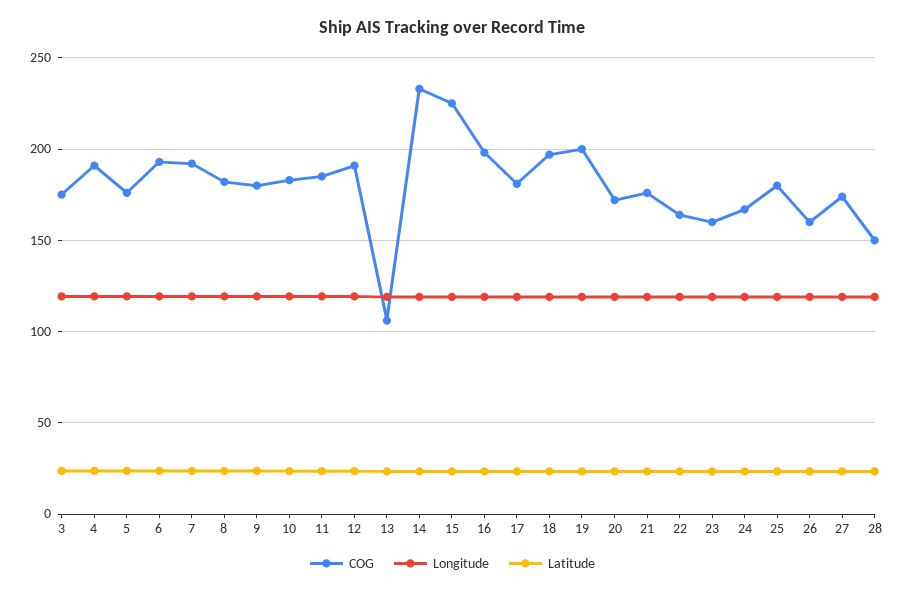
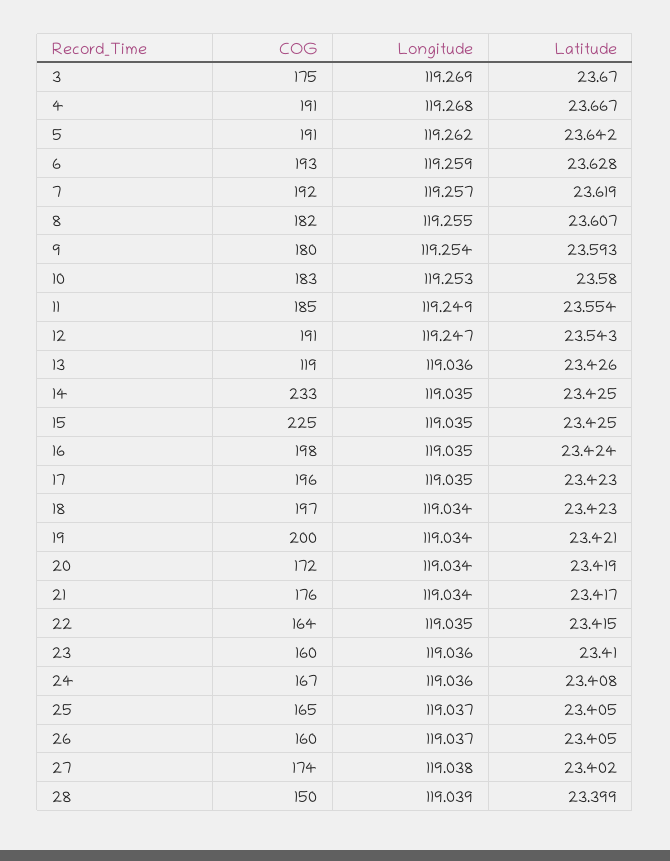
  {
    "COG": {
      "3": 175,
      "4": 191,
-     "5": 175,
+     "5": 191,
      "6": 193,
      "7": 192,
      "8": 182,
      "9": 180,
      "10": 183,
      "11": 185,
      "12": 191,
-     "13": 105,
+     "13": 119,
      "14": 233,
      "15": 225,
      "16": 198,
-     "17": 180,
+     "17": 196,
      "18": 197,
      "19": 200,
      "20": 172,
      "21": 176,
      "22": 164,
      "23": 160,
      "24": 167,
-     "25": 180,
+     "25": 165,
      "26": 160,
      "27": 174,
      "28": 150
    },
    "Longitude": {
      "3": 119.269,
      "4": 119.268,
      "5": 119.262,
      "6": 119.259,
      "7": 119.257,
      "8": 119.255,
      "9": 119.254,
      "10": 119.253,
      "11": 119.249,
      "12": 119.247,
      "13": 119.036,
      "14": 119.035,
      "15": 119.035,
      "16": 119.035,
      "17": 119.035,
      "18": 119.034,
      "19": 119.034,
      "20": 119.034,
      "21": 119.034,
      "22": 119.035,
      "23": 119.036,
      "24": 119.036,
      "25": 119.037,
      "26": 119.037,
      "27": 119.038,
      "28": 119.039
    },
    "Latitude": {
      "3": 23.67,
      "4": 23.667,
      "5": 23.642,
      "6": 23.628,
      "7": 23.619,
      "8": 23.607,
      "9": 23.593,
      "10": 23.58,
      "11": 23.554,
      "12": 23.543,
      "13": 23.426,
      "14": 23.425,
      "15": 23.425,
      "16": 23.424,
      "17": 23.423,
      "18": 23.423,
      "19": 23.421,
      "20": 23.419,
      "21": 23.417,
      "22": 23.415,
      "23": 23.41,
      "24": 23.408,
      "25": 23.405,
      "26": 23.405,
      "27": 23.402,
      "28": 23.399
    }
  }

